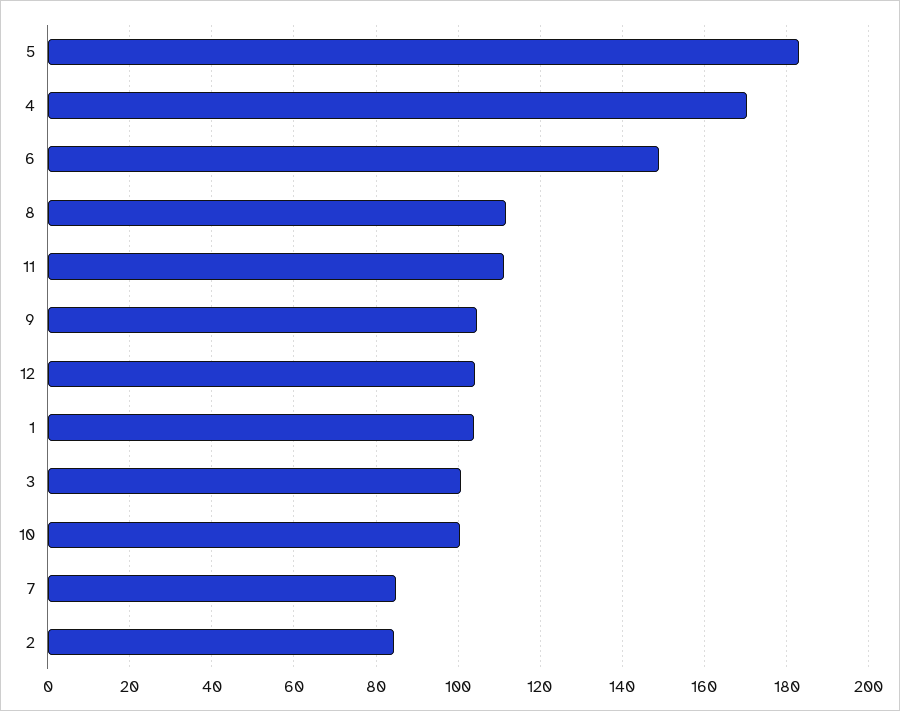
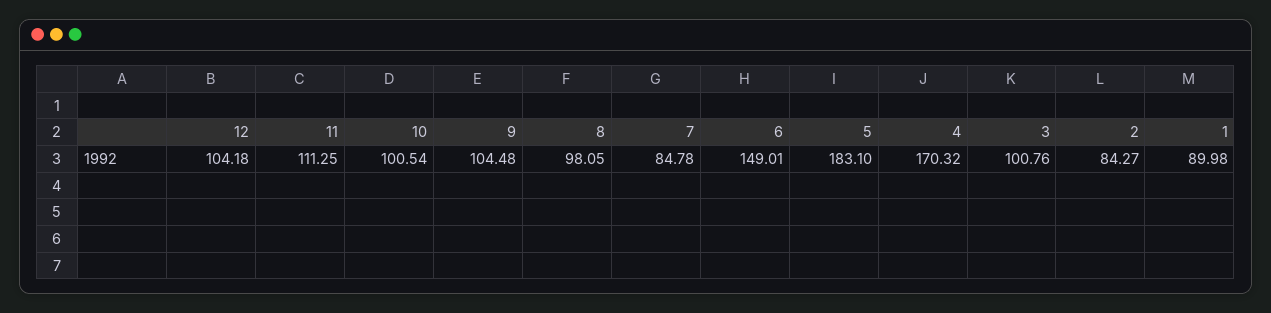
  {
    "5": 183.1,
    "4": 170.32,
    "6": 149.01,
-   "8": 112,
+   "8": 98.05,
    "11": 111.25,
    "9": 104.48,
    "12": 104.18,
-   "1": 104,
+   "1": 89.98,
    "3": 100.76,
    "10": 100.54,
    "7": 84.78,
    "2": 84.27
  }

